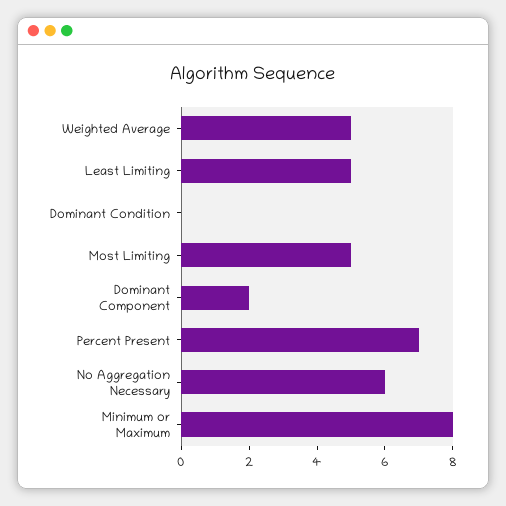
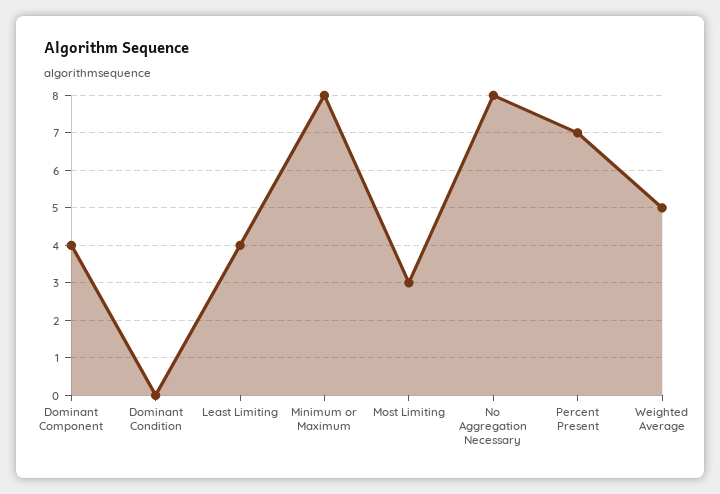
  {
    "Weighted Average": 5,
-   "Least Limiting": 5,
+   "Least Limiting": 4,
    "Dominant Condition": 0,
-   "Most Limiting": 5,
+   "Most Limiting": 3,
-   "Dominant Component": 2,
+   "Dominant Component": 4,
    "Percent Present": 7,
-   "No Aggregation Necessary": 6,
+   "No Aggregation Necessary": 8,
    "Minimum or Maximum": 8
  }

